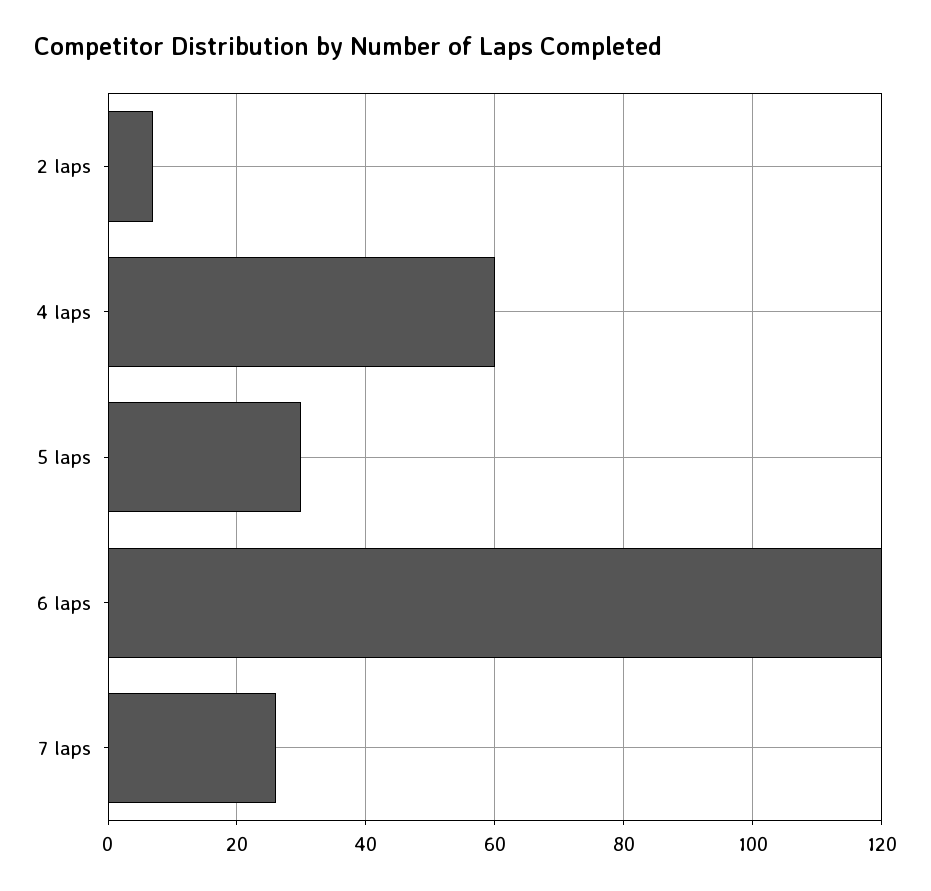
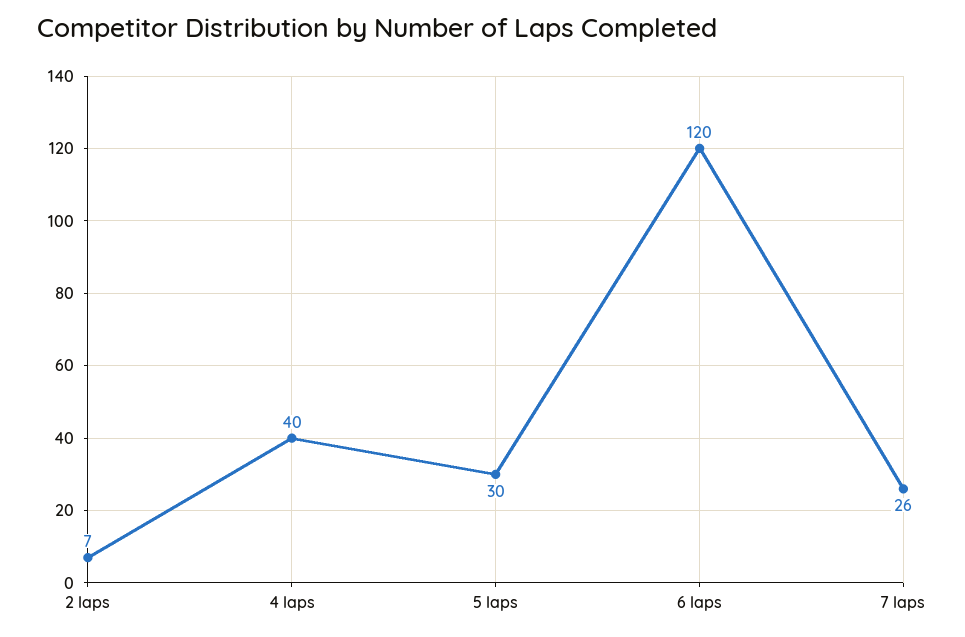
  {
    "2 laps": 7,
-   "4 laps": 60,
+   "4 laps": 40,
    "5 laps": 30,
    "6 laps": 120,
    "7 laps": 26
  }

